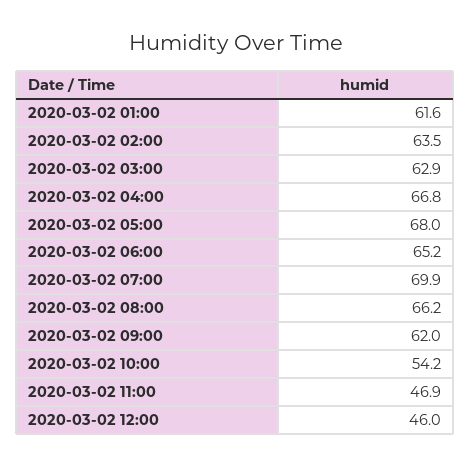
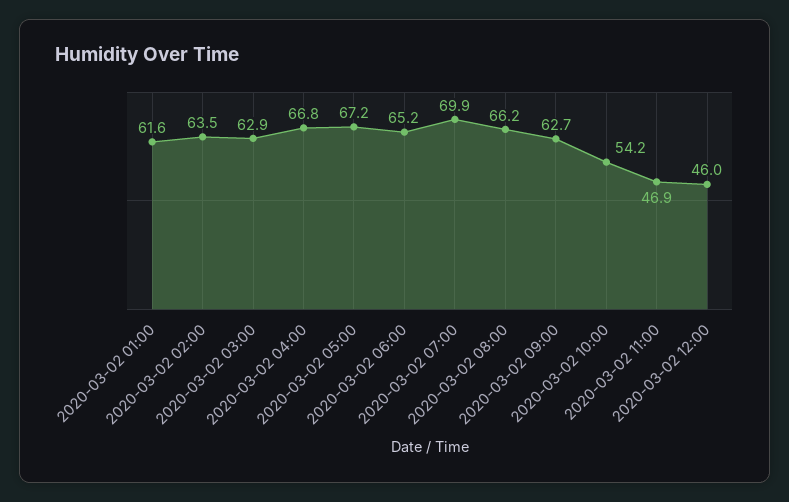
  {
    "2020-03-02 01:00": 61.6,
    "2020-03-02 02:00": 63.5,
    "2020-03-02 03:00": 62.9,
    "2020-03-02 04:00": 66.8,
-   "2020-03-02 05:00": 68,
+   "2020-03-02 05:00": 67.2,
    "2020-03-02 06:00": 65.2,
    "2020-03-02 07:00": 69.9,
    "2020-03-02 08:00": 66.2,
-   "2020-03-02 09:00": 62,
+   "2020-03-02 09:00": 62.7,
    "2020-03-02 10:00": 54.2,
    "2020-03-02 11:00": 46.9,
    "2020-03-02 12:00": 46
  }

